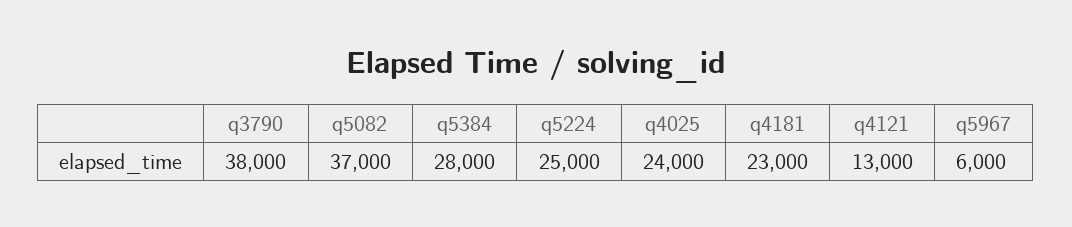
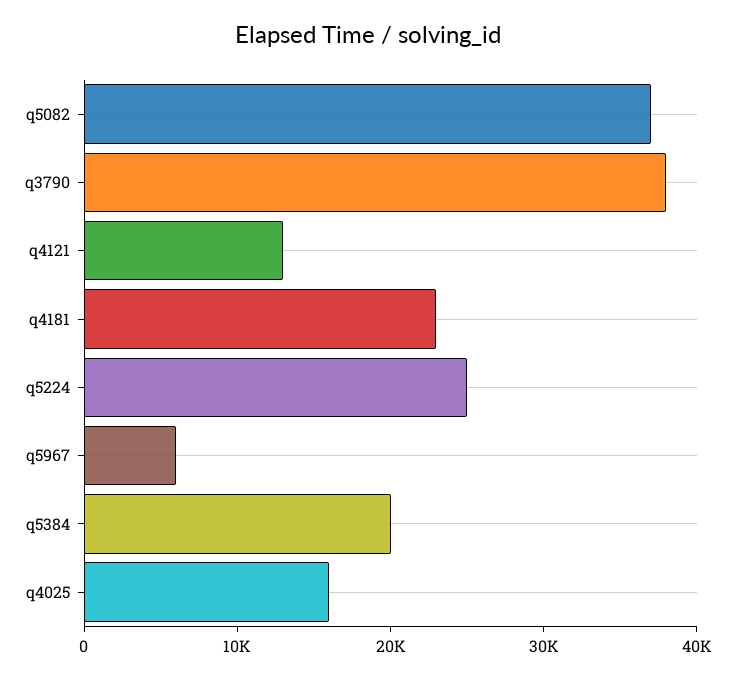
  {
    "q3790": 38000,
    "q5082": 37000,
-   "q5384": 28000,
+   "q5384": 20000,
    "q5224": 25000,
-   "q4025": 24000,
+   "q4025": 16000,
    "q4181": 23000,
    "q4121": 13000,
    "q5967": 6000
  }

